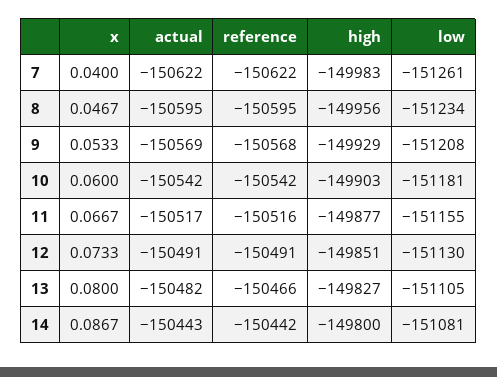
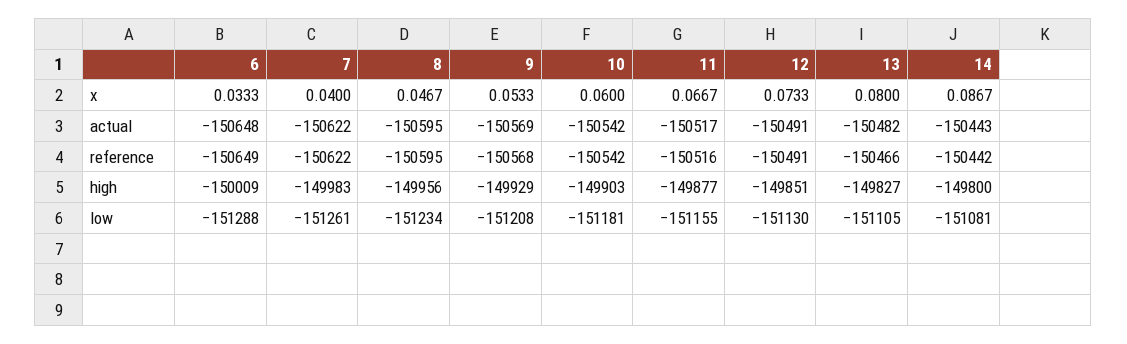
  {
    "x": {
      "7": 0.04,
      "8": 0.0467,
      "9": 0.0533,
      "10": 0.06,
      "11": 0.0667,
      "12": 0.0733,
      "13": 0.08,
-     "14": 0.0867
+     "14": 0.0867,
+     "6": 0.0333
    },
    "actual": {
      "7": -150622,
      "8": -150595,
      "9": -150569,
      "10": -150542,
      "11": -150517,
      "12": -150491,
      "13": -150482,
-     "14": -150443
+     "14": -150443,
+     "6": -150648
    },
    "reference": {
      "7": -150622,
      "8": -150595,
      "9": -150568,
      "10": -150542,
      "11": -150516,
      "12": -150491,
      "13": -150466,
-     "14": -150442
+     "14": -150442,
+     "6": -150649
    },
    "high": {
      "7": -149983,
      "8": -149956,
      "9": -149929,
      "10": -149903,
      "11": -149877,
      "12": -149851,
      "13": -149827,
-     "14": -149800
+     "14": -149800,
+     "6": -150009
    },
    "low": {
      "7": -151261,
      "8": -151234,
      "9": -151208,
      "10": -151181,
      "11": -151155,
      "12": -151130,
      "13": -151105,
-     "14": -151081
+     "14": -151081,
+     "6": -151288
    }
  }

